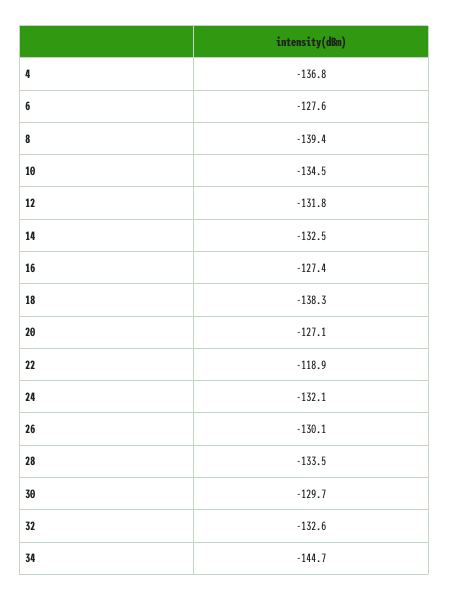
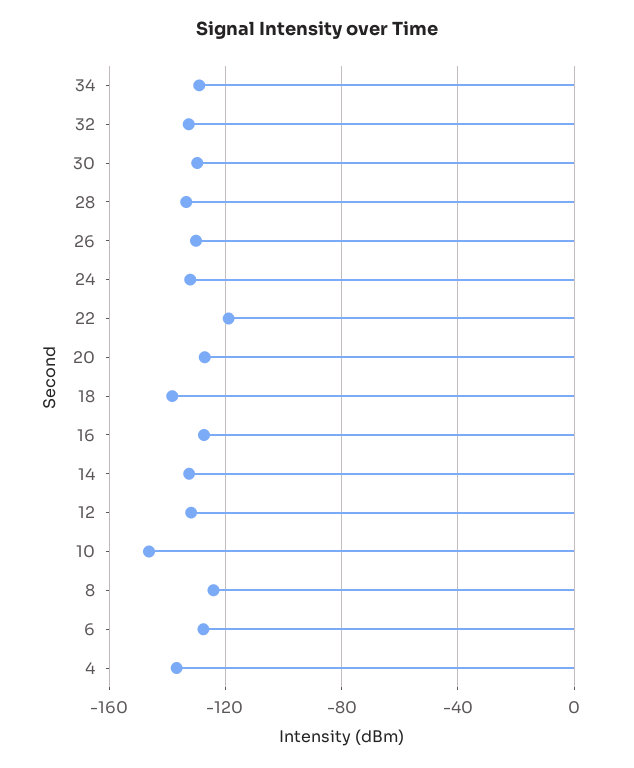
  {
    "4": -136.8,
    "6": -127.6,
-   "8": -139.4,
+   "8": -125,
-   "10": -134.5,
+   "10": -145,
    "12": -131.8,
    "14": -132.5,
    "16": -127.4,
    "18": -138.3,
    "20": -127.1,
    "22": -118.9,
    "24": -132.1,
    "26": -130.1,
    "28": -133.5,
    "30": -129.7,
    "32": -132.6,
-   "34": -144.7
+   "34": -130
  }

